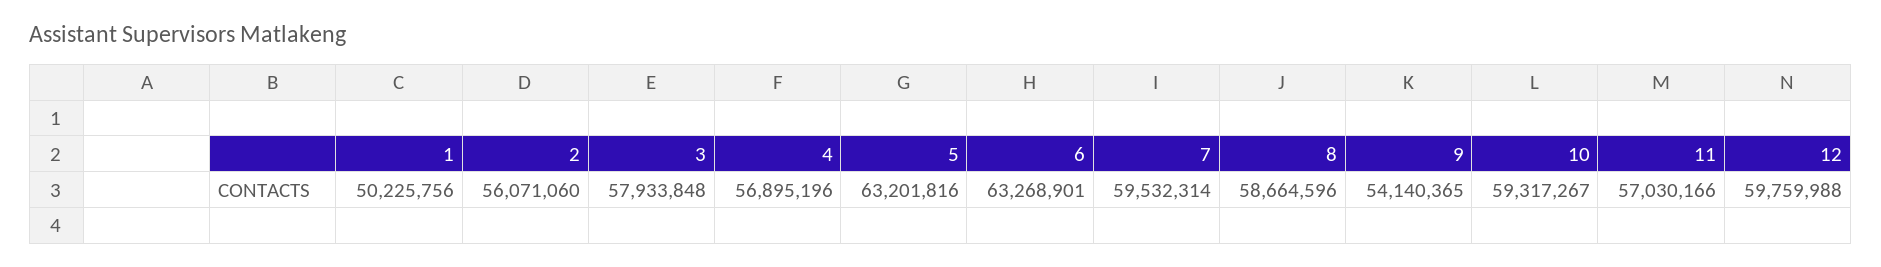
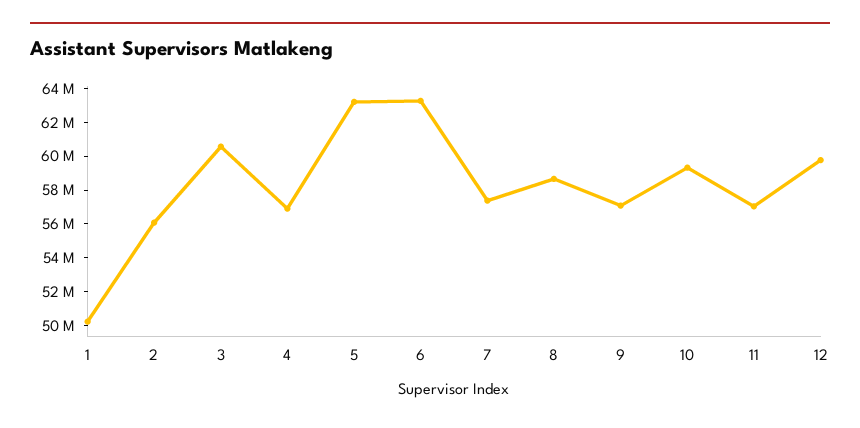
  {
    "1": 50225756,
    "2": 56071060,
-   "3": 57933848,
+   "3": 60500000,
    "4": 56895196,
    "5": 63201816,
    "6": 63268901,
-   "7": 59532314,
+   "7": 57500000,
    "8": 58664596,
-   "9": 54140365,
+   "9": 57000000,
    "10": 59317267,
    "11": 57030166,
    "12": 59759988
  }

